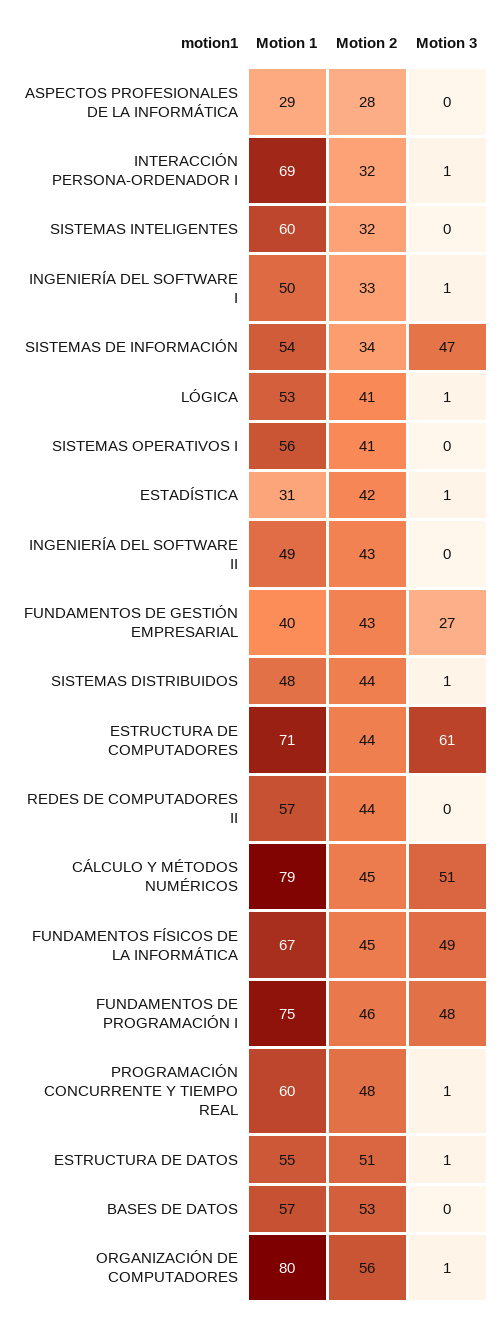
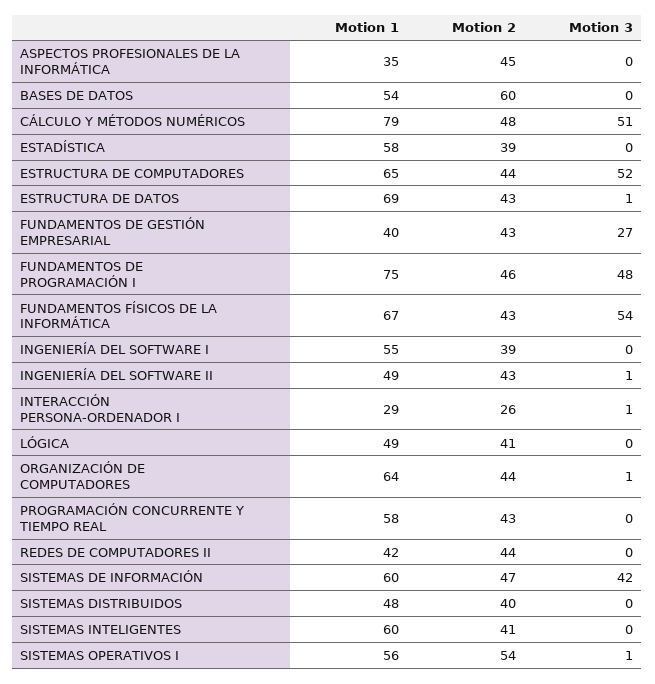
  {
    "Motion 1": {
-     "ASPECTOS PROFESIONALES DE LA INFORMÁTICA": 29,
+     "ASPECTOS PROFESIONALES DE LA INFORMÁTICA": 35,
-     "INTERACCIÓN PERSONA-ORDENADOR I": 69,
+     "INTERACCIÓN PERSONA-ORDENADOR I": 29,
      "SISTEMAS INTELIGENTES": 60,
-     "INGENIERÍA DEL SOFTWARE I": 50,
+     "INGENIERÍA DEL SOFTWARE I": 55,
-     "SISTEMAS DE INFORMACIÓN": 54,
+     "SISTEMAS DE INFORMACIÓN": 60,
-     "LÓGICA": 53,
+     "LÓGICA": 49,
      "SISTEMAS OPERATIVOS I": 56,
-     "ESTADÍSTICA": 31,
+     "ESTADÍSTICA": 58,
      "INGENIERÍA DEL SOFTWARE II": 49,
      "FUNDAMENTOS DE GESTIÓN EMPRESARIAL": 40,
      "SISTEMAS DISTRIBUIDOS": 48,
-     "ESTRUCTURA DE COMPUTADORES": 71,
+     "ESTRUCTURA DE COMPUTADORES": 65,
-     "REDES DE COMPUTADORES II": 57,
+     "REDES DE COMPUTADORES II": 42,
      "CÁLCULO Y MÉTODOS NUMÉRICOS": 79,
      "FUNDAMENTOS FÍSICOS DE LA INFORMÁTICA": 67,
      "FUNDAMENTOS DE PROGRAMACIÓN I": 75,
-     "PROGRAMACIÓN CONCURRENTE Y TIEMPO REAL": 60,
+     "PROGRAMACIÓN CONCURRENTE Y TIEMPO REAL": 58,
-     "ESTRUCTURA DE DATOS": 55,
+     "ESTRUCTURA DE DATOS": 69,
-     "BASES DE DATOS": 57,
+     "BASES DE DATOS": 54,
-     "ORGANIZACIÓN DE COMPUTADORES": 80
+     "ORGANIZACIÓN DE COMPUTADORES": 64
    },
    "Motion 2": {
-     "ASPECTOS PROFESIONALES DE LA INFORMÁTICA": 28,
+     "ASPECTOS PROFESIONALES DE LA INFORMÁTICA": 45,
-     "INTERACCIÓN PERSONA-ORDENADOR I": 32,
+     "INTERACCIÓN PERSONA-ORDENADOR I": 26,
-     "SISTEMAS INTELIGENTES": 32,
+     "SISTEMAS INTELIGENTES": 41,
-     "INGENIERÍA DEL SOFTWARE I": 33,
+     "INGENIERÍA DEL SOFTWARE I": 39,
-     "SISTEMAS DE INFORMACIÓN": 34,
+     "SISTEMAS DE INFORMACIÓN": 47,
      "LÓGICA": 41,
-     "SISTEMAS OPERATIVOS I": 41,
+     "SISTEMAS OPERATIVOS I": 54,
-     "ESTADÍSTICA": 42,
+     "ESTADÍSTICA": 39,
      "INGENIERÍA DEL SOFTWARE II": 43,
      "FUNDAMENTOS DE GESTIÓN EMPRESARIAL": 43,
-     "SISTEMAS DISTRIBUIDOS": 44,
+     "SISTEMAS DISTRIBUIDOS": 40,
      "ESTRUCTURA DE COMPUTADORES": 44,
      "REDES DE COMPUTADORES II": 44,
-     "CÁLCULO Y MÉTODOS NUMÉRICOS": 45,
+     "CÁLCULO Y MÉTODOS NUMÉRICOS": 48,
-     "FUNDAMENTOS FÍSICOS DE LA INFORMÁTICA": 45,
+     "FUNDAMENTOS FÍSICOS DE LA INFORMÁTICA": 43,
      "FUNDAMENTOS DE PROGRAMACIÓN I": 46,
-     "PROGRAMACIÓN CONCURRENTE Y TIEMPO REAL": 48,
+     "PROGRAMACIÓN CONCURRENTE Y TIEMPO REAL": 43,
-     "ESTRUCTURA DE DATOS": 51,
+     "ESTRUCTURA DE DATOS": 43,
-     "BASES DE DATOS": 53,
+     "BASES DE DATOS": 60,
-     "ORGANIZACIÓN DE COMPUTADORES": 56
+     "ORGANIZACIÓN DE COMPUTADORES": 44
    },
    "Motion 3": {
      "ASPECTOS PROFESIONALES DE LA INFORMÁTICA": 0,
      "INTERACCIÓN PERSONA-ORDENADOR I": 1,
      "SISTEMAS INTELIGENTES": 0,
-     "INGENIERÍA DEL SOFTWARE I": 1,
+     "INGENIERÍA DEL SOFTWARE I": 0,
-     "SISTEMAS DE INFORMACIÓN": 47,
+     "SISTEMAS DE INFORMACIÓN": 42,
-     "LÓGICA": 1,
+     "LÓGICA": 0,
-     "SISTEMAS OPERATIVOS I": 0,
+     "SISTEMAS OPERATIVOS I": 1,
-     "ESTADÍSTICA": 1,
+     "ESTADÍSTICA": 0,
-     "INGENIERÍA DEL SOFTWARE II": 0,
+     "INGENIERÍA DEL SOFTWARE II": 1,
      "FUNDAMENTOS DE GESTIÓN EMPRESARIAL": 27,
-     "SISTEMAS DISTRIBUIDOS": 1,
+     "SISTEMAS DISTRIBUIDOS": 0,
-     "ESTRUCTURA DE COMPUTADORES": 61,
+     "ESTRUCTURA DE COMPUTADORES": 52,
      "REDES DE COMPUTADORES II": 0,
      "CÁLCULO Y MÉTODOS NUMÉRICOS": 51,
-     "FUNDAMENTOS FÍSICOS DE LA INFORMÁTICA": 49,
+     "FUNDAMENTOS FÍSICOS DE LA INFORMÁTICA": 54,
      "FUNDAMENTOS DE PROGRAMACIÓN I": 48,
-     "PROGRAMACIÓN CONCURRENTE Y TIEMPO REAL": 1,
+     "PROGRAMACIÓN CONCURRENTE Y TIEMPO REAL": 0,
      "ESTRUCTURA DE DATOS": 1,
      "BASES DE DATOS": 0,
      "ORGANIZACIÓN DE COMPUTADORES": 1
    }
  }

